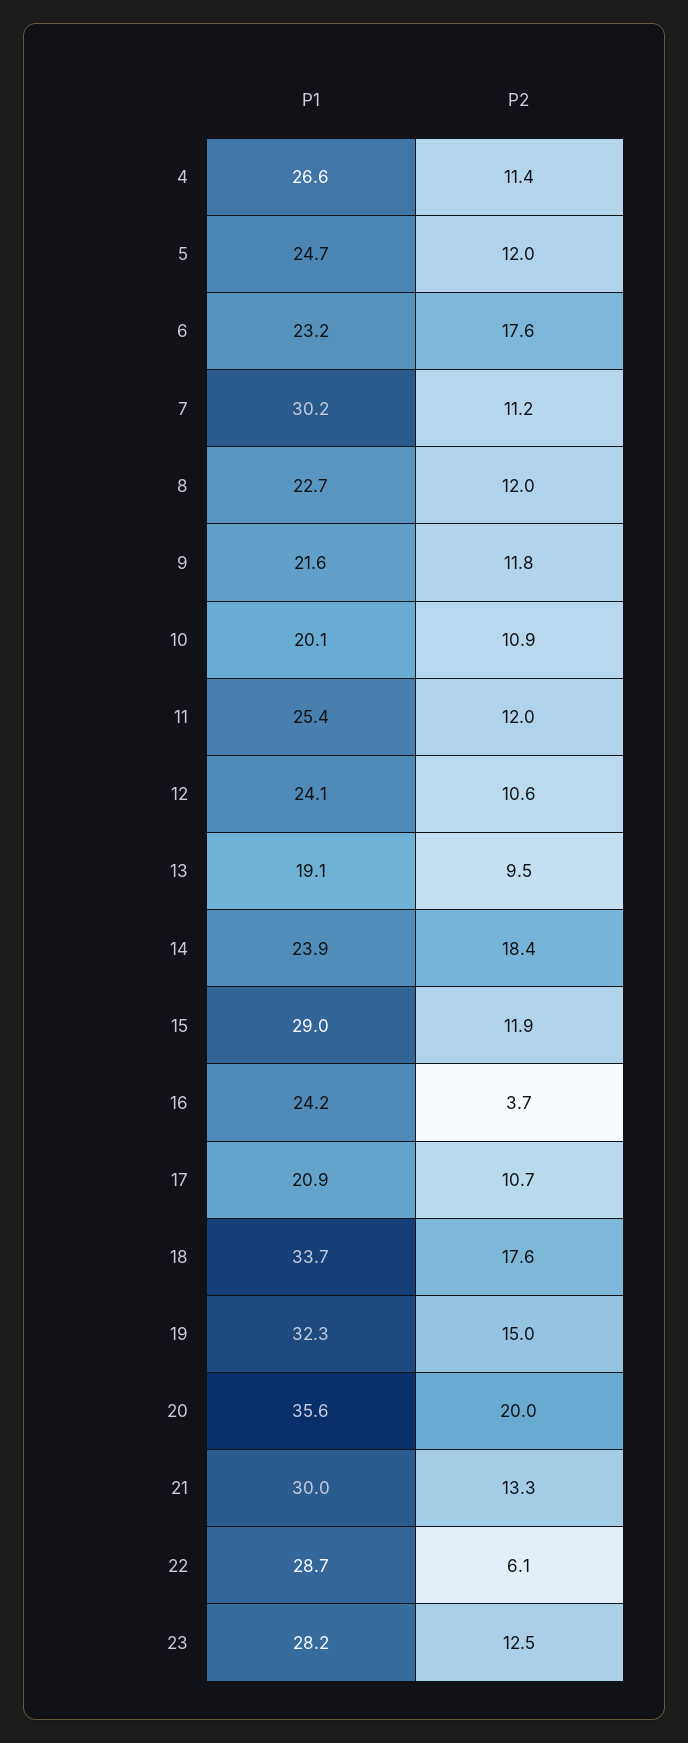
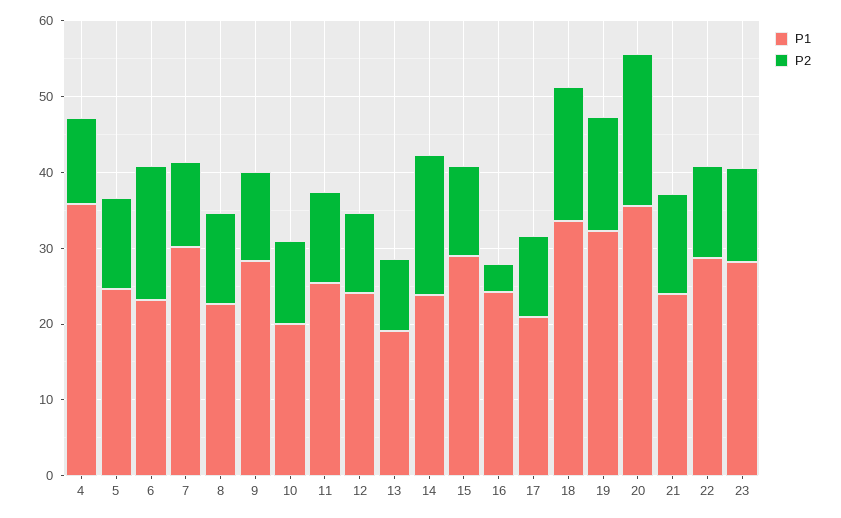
  {
    "P1": {
-     "4": 26.6,
+     "4": 36,
      "5": 24.7,
      "6": 23.2,
      "7": 30.2,
      "8": 22.7,
-     "9": 21.6,
+     "9": 28,
      "10": 20.1,
      "11": 25.4,
      "12": 24.1,
      "13": 19.1,
      "14": 23.9,
      "15": 29,
      "16": 24.2,
      "17": 20.9,
      "18": 33.7,
      "19": 32.3,
      "20": 35.6,
-     "21": 30,
+     "21": 24,
      "22": 28.7,
      "23": 28.2
    },
    "P2": {
      "4": 11.4,
      "5": 12,
      "6": 17.6,
      "7": 11.2,
      "8": 12,
      "9": 11.8,
      "10": 10.9,
      "11": 12,
      "12": 10.6,
      "13": 9.5,
      "14": 18.4,
      "15": 11.9,
      "16": 3.7,
      "17": 10.7,
      "18": 17.6,
      "19": 15,
      "20": 20,
      "21": 13.3,
-     "22": 6.1,
+     "22": 12,
      "23": 12.5
    }
  }

